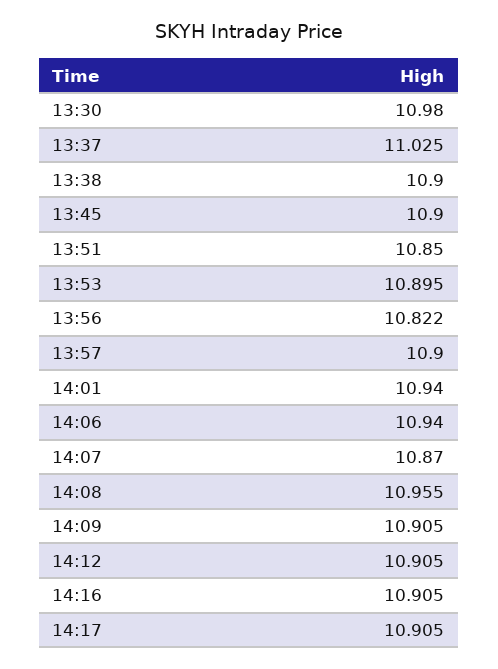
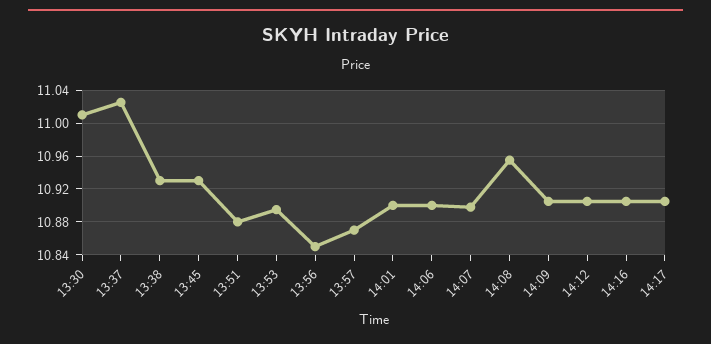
  {
-   "13:30": 10.98,
+   "13:30": 11.01,
    "13:37": 11.025,
-   "13:38": 10.9,
+   "13:38": 10.93,
-   "13:45": 10.9,
+   "13:45": 10.93,
-   "13:51": 10.85,
+   "13:51": 10.88,
    "13:53": 10.895,
-   "13:56": 10.822,
+   "13:56": 10.85,
-   "13:57": 10.9,
+   "13:57": 10.87,
-   "14:01": 10.94,
+   "14:01": 10.9,
-   "14:06": 10.94,
+   "14:06": 10.9,
-   "14:07": 10.87,
+   "14:07": 10.9,
    "14:08": 10.955,
    "14:09": 10.905,
    "14:12": 10.905,
    "14:16": 10.905,
    "14:17": 10.905
  }

